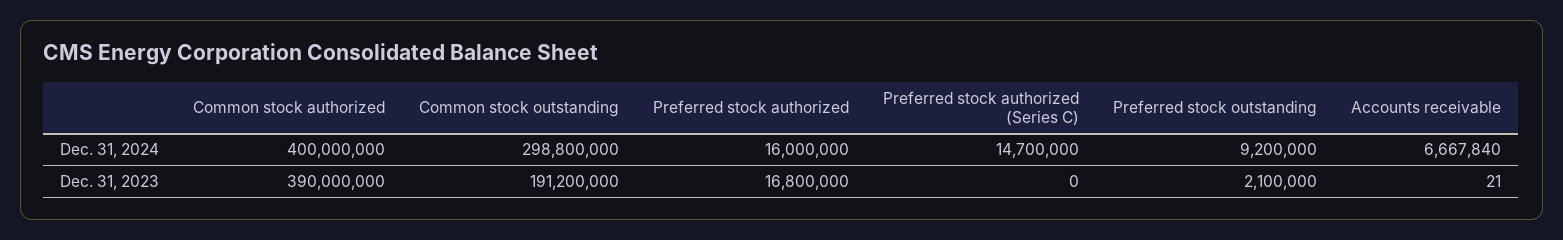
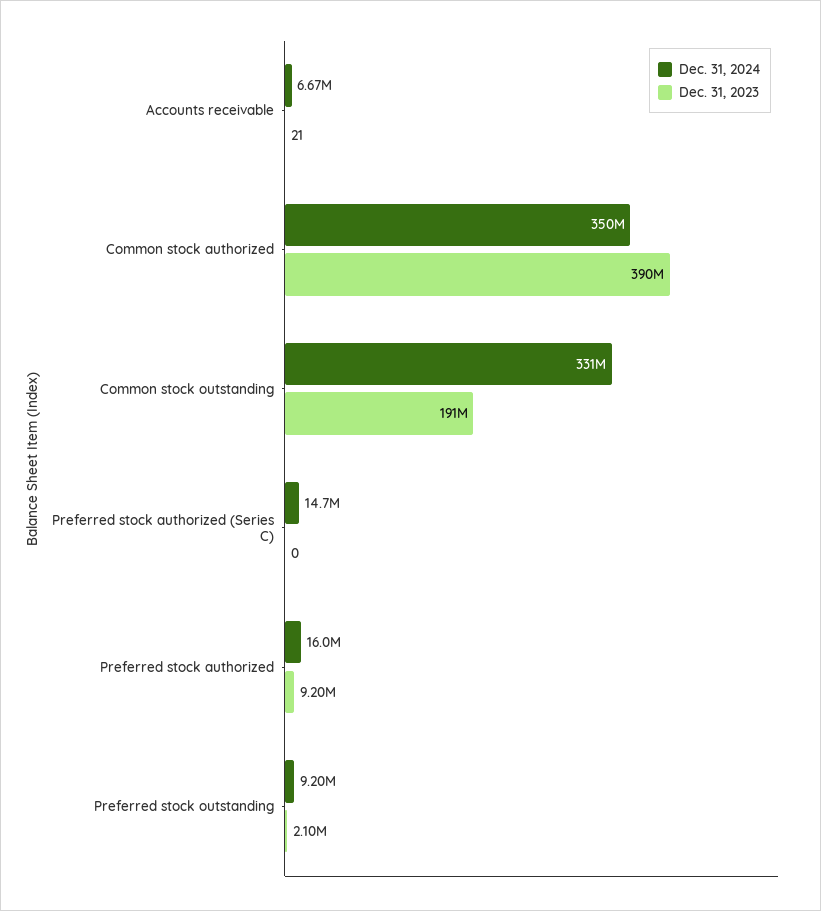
  {
    "Dec. 31, 2024": {
-     "Common stock authorized": 400000000,
+     "Common stock authorized": 350000000,
-     "Common stock outstanding": 298800000,
+     "Common stock outstanding": 331000000,
      "Preferred stock authorized": 16000000,
      "Preferred stock authorized (Series C)": 14700000,
      "Preferred stock outstanding": 9200000,
      "Accounts receivable": 6667840
    },
    "Dec. 31, 2023": {
      "Common stock authorized": 390000000,
      "Common stock outstanding": 191200000,
-     "Preferred stock authorized": 16800000,
+     "Preferred stock authorized": 9200000,
      "Preferred stock authorized (Series C)": 0,
      "Preferred stock outstanding": 2100000,
      "Accounts receivable": 21
    }
  }

